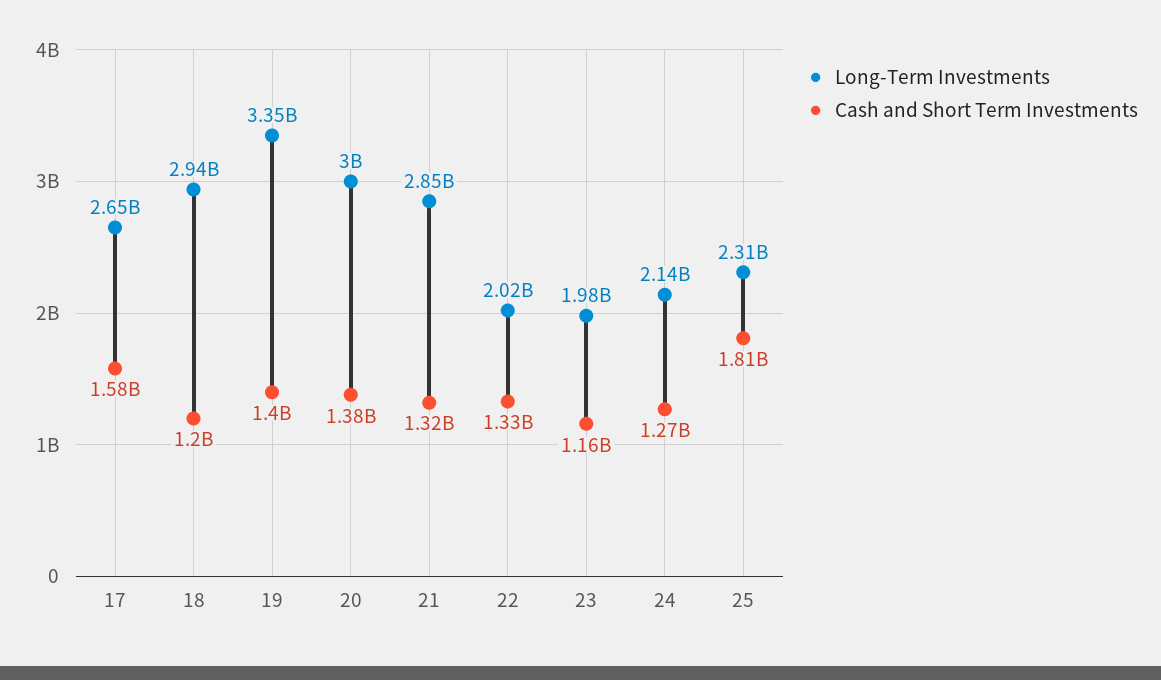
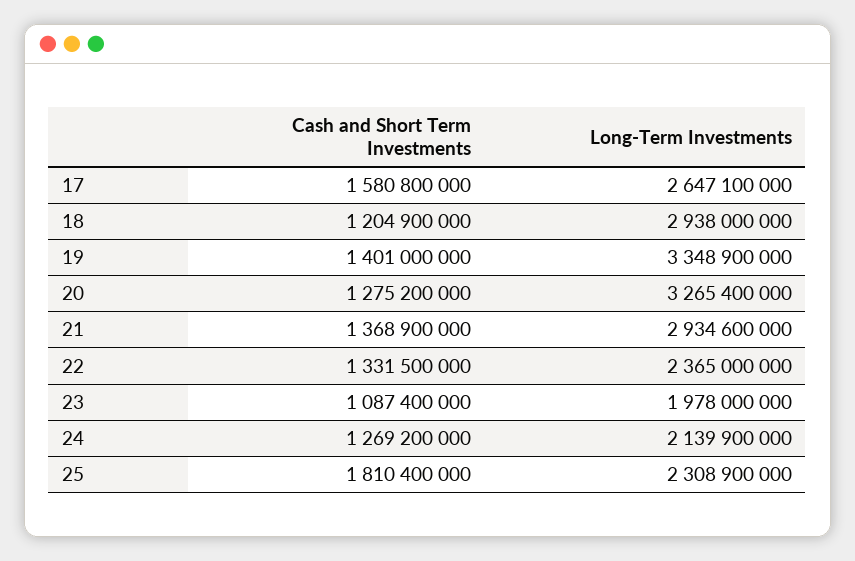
  {
    "Long-Term Investments": {
      "17": 2647100000,
      "18": 2938000000,
      "19": 3348900000,
-     "20": 3000000000,
+     "20": 3265400000,
-     "21": 2850000000,
+     "21": 2934600000,
-     "22": 2020000000,
+     "22": 2365000000,
      "23": 1978000000,
      "24": 2139900000,
      "25": 2308900000
    },
    "Cash and Short Term Investments": {
      "17": 1580800000,
      "18": 1204900000,
      "19": 1401000000,
-     "20": 1380000000,
+     "20": 1275200000,
-     "21": 1320000000,
+     "21": 1368900000,
      "22": 1331500000,
-     "23": 1160000000,
+     "23": 1087400000,
      "24": 1269200000,
      "25": 1810400000
    }
  }

